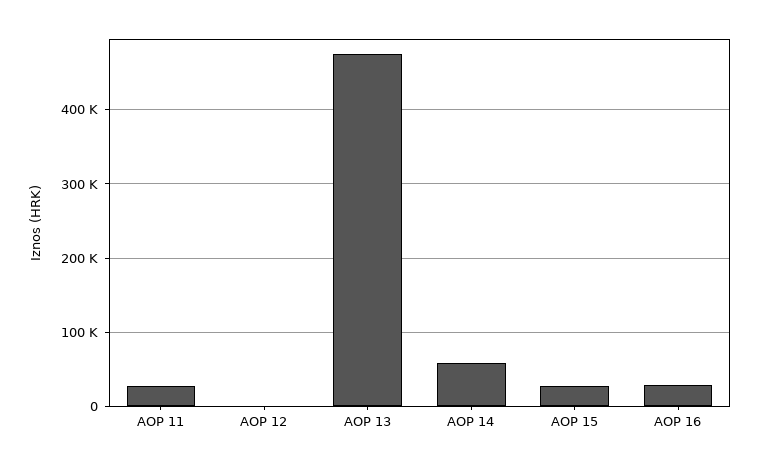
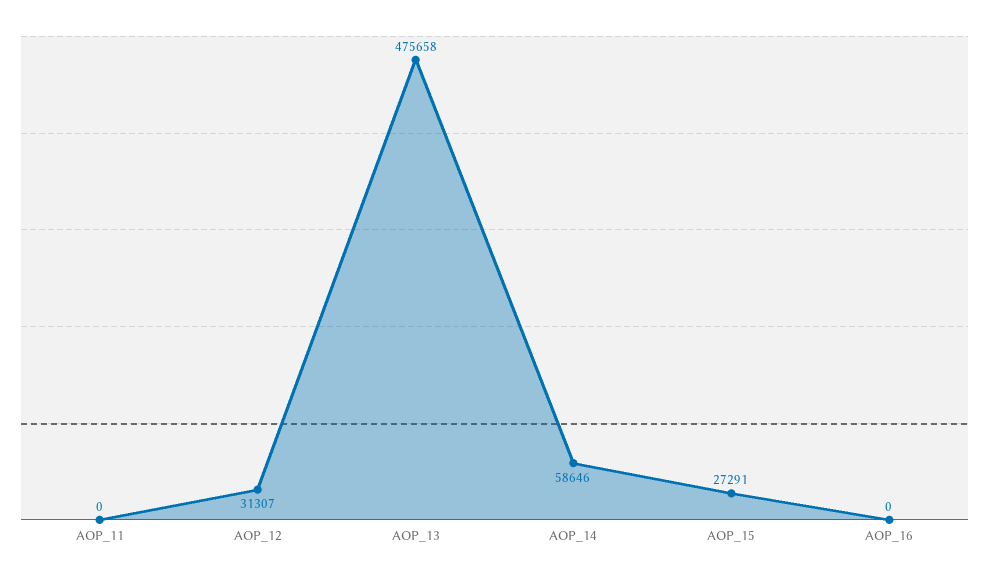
  {
-   "AOP 11": 30000,
+   "AOP 11": 0,
-   "AOP 12": 0,
+   "AOP 12": 31307,
    "AOP 13": 475658,
    "AOP 14": 58646,
    "AOP 15": 27291,
-   "AOP 16": 30000
+   "AOP 16": 0
  }

